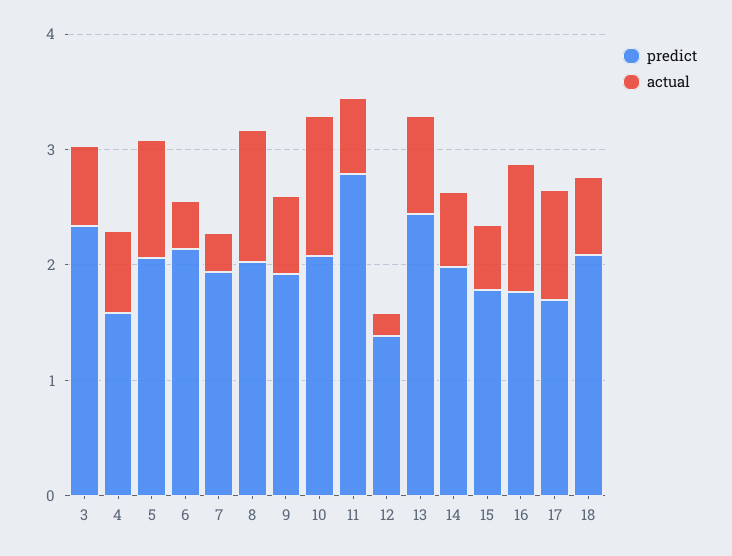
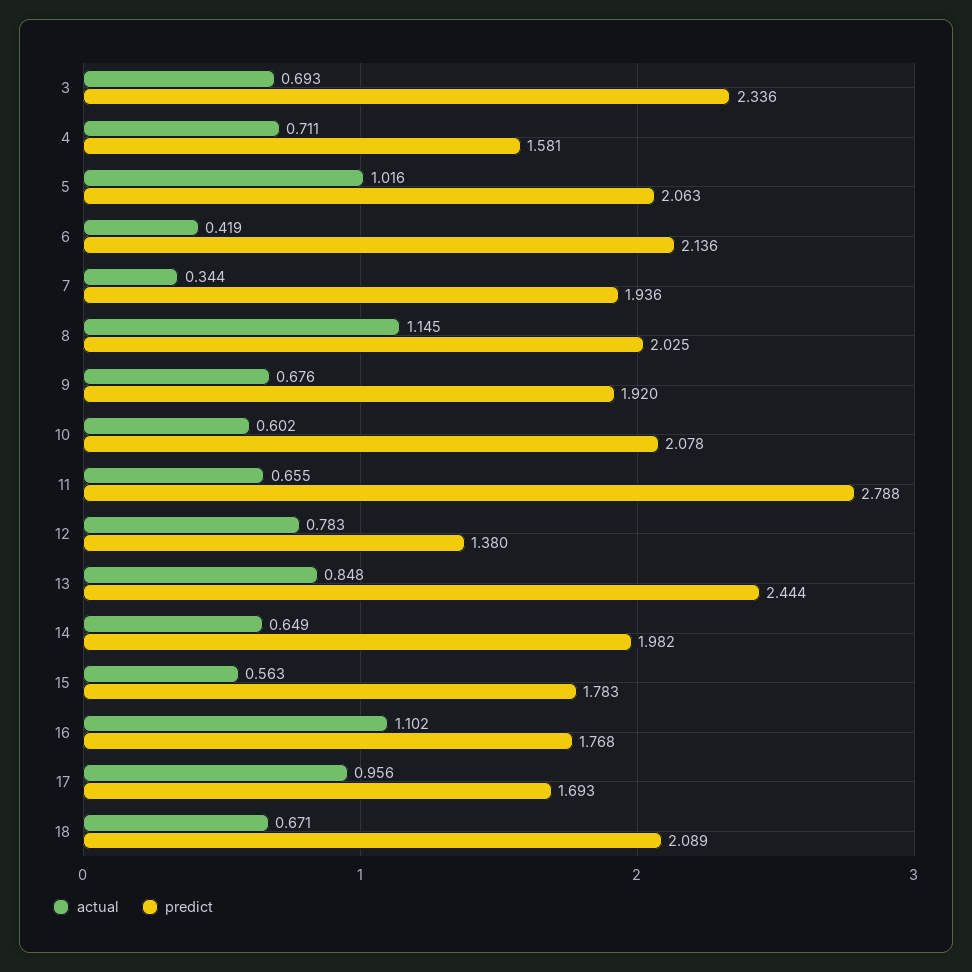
  {
    "predict": {
      "3": 2.336,
      "4": 1.581,
      "5": 2.063,
      "6": 2.136,
      "7": 1.936,
      "8": 2.025,
      "9": 1.92,
      "10": 2.078,
      "11": 2.788,
      "12": 1.38,
      "13": 2.444,
      "14": 1.982,
      "15": 1.783,
      "16": 1.768,
      "17": 1.693,
      "18": 2.089
    },
    "actual": {
      "3": 0.693,
      "4": 0.711,
      "5": 1.016,
      "6": 0.419,
      "7": 0.344,
      "8": 1.145,
      "9": 0.676,
-     "10": 1.2,
+     "10": 0.602,
      "11": 0.655,
-     "12": 0.2,
+     "12": 0.783,
      "13": 0.848,
      "14": 0.649,
      "15": 0.563,
      "16": 1.102,
      "17": 0.956,
      "18": 0.671
    }
  }

